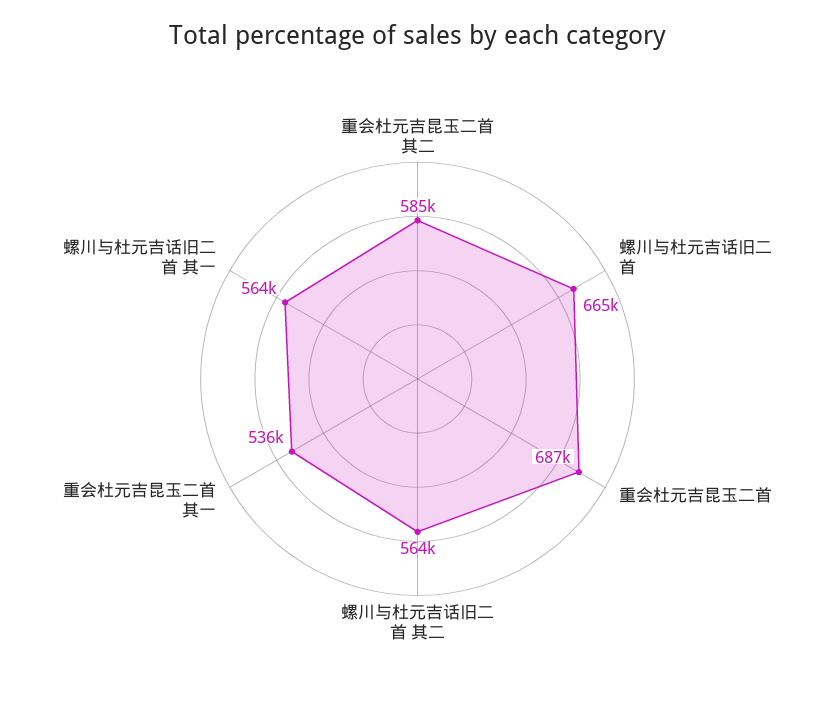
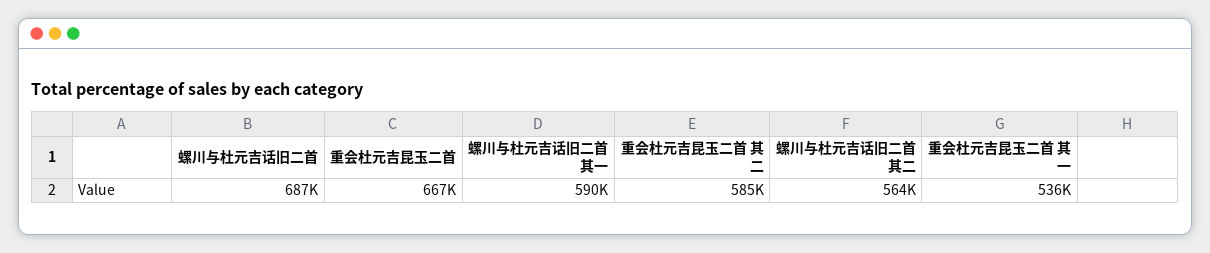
  {
    "重会杜元吉昆玉二首 其二": 585000,
-   "螺川与杜元吉话旧二首": 665000,
+   "螺川与杜元吉话旧二首": 687000,
-   "重会杜元吉昆玉二首": 687000,
+   "重会杜元吉昆玉二首": 667000,
    "螺川与杜元吉话旧二首 其二": 564000,
    "重会杜元吉昆玉二首 其一": 536000,
-   "螺川与杜元吉话旧二首 其一": 564000
+   "螺川与杜元吉话旧二首 其一": 590000
  }

